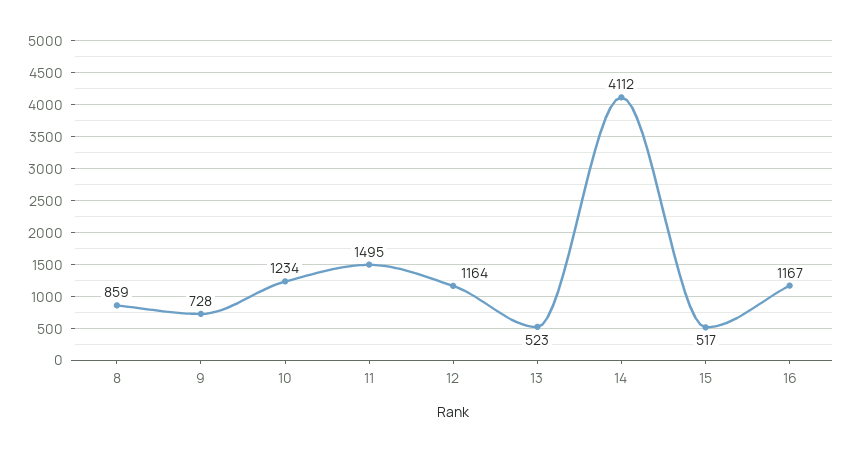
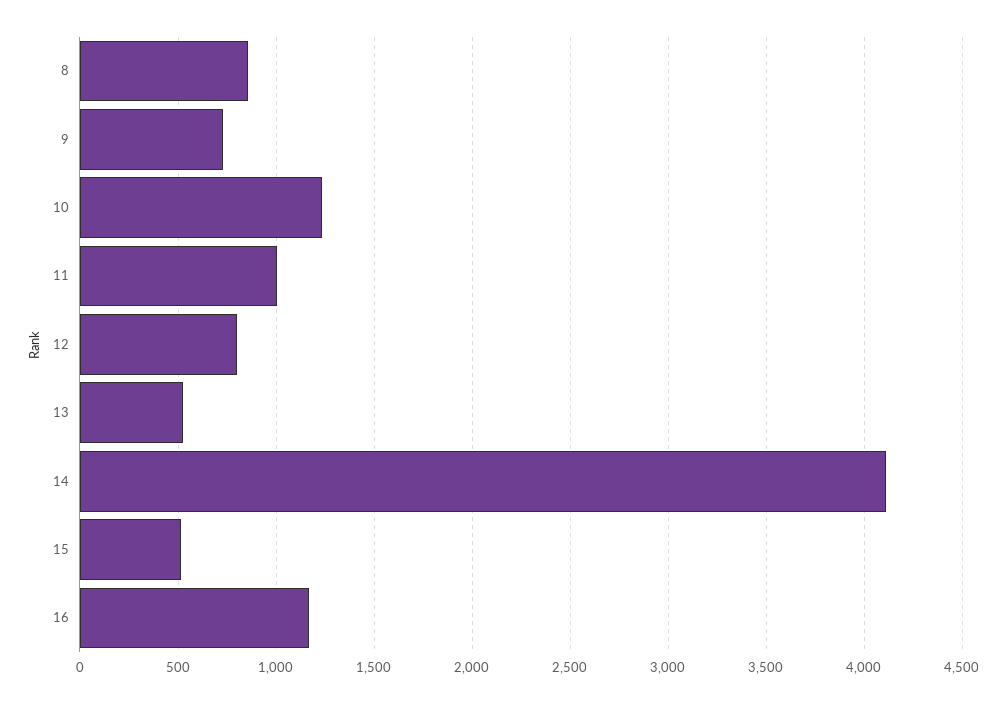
  {
    "8": 859,
    "9": 728,
    "10": 1234,
-   "11": 1495,
+   "11": 1000,
-   "12": 1164,
+   "12": 800,
    "13": 523,
    "14": 4112,
    "15": 517,
    "16": 1167
  }

